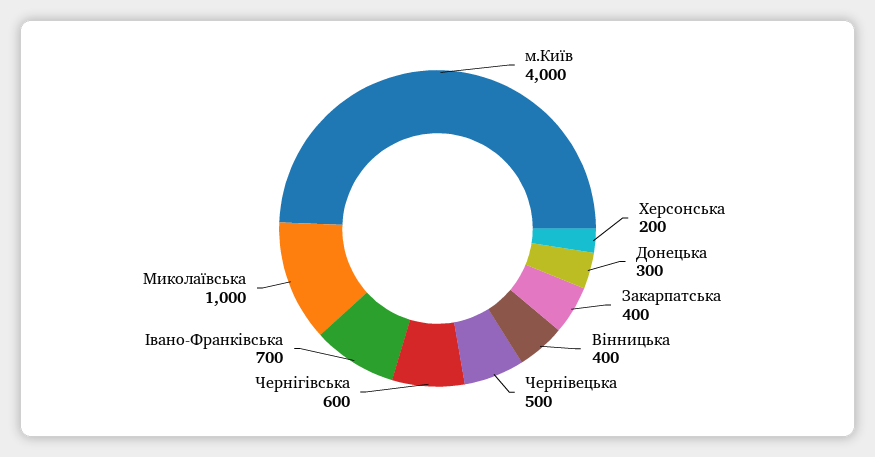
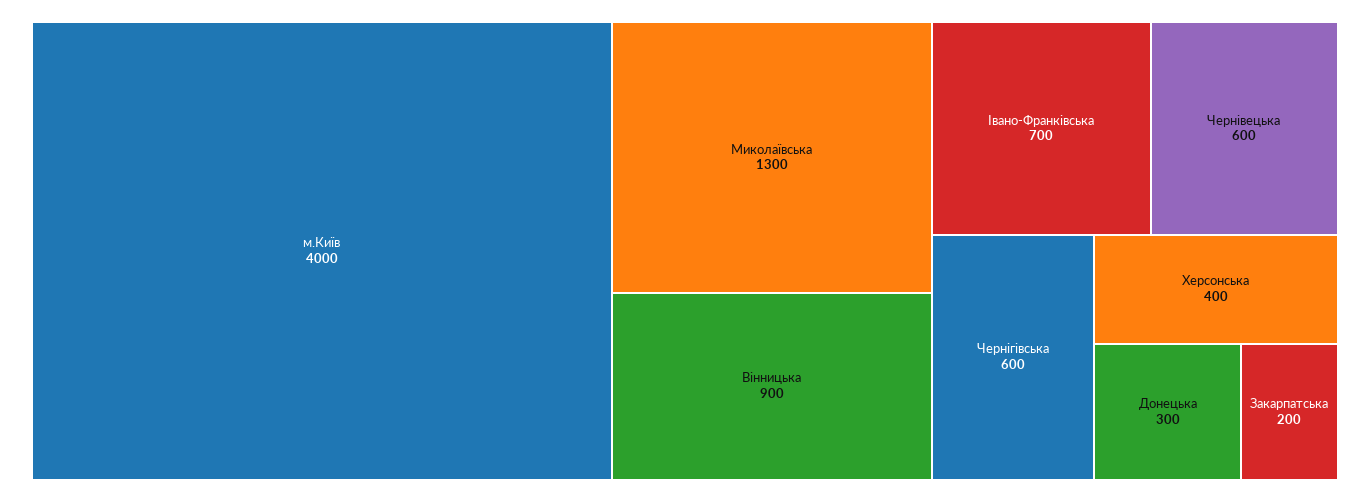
  {
    "м.Київ": 4000,
-   "Херсонська": 200,
+   "Херсонська": 400,
    "Донецька": 300,
-   "Закарпатська": 400,
+   "Закарпатська": 200,
-   "Вінницька": 400,
+   "Вінницька": 900,
-   "Чернівецька": 500,
+   "Чернівецька": 600,
    "Чернігівська": 600,
    "Івано-Франківська": 700,
-   "Миколаївська": 1000
+   "Миколаївська": 1300
  }

